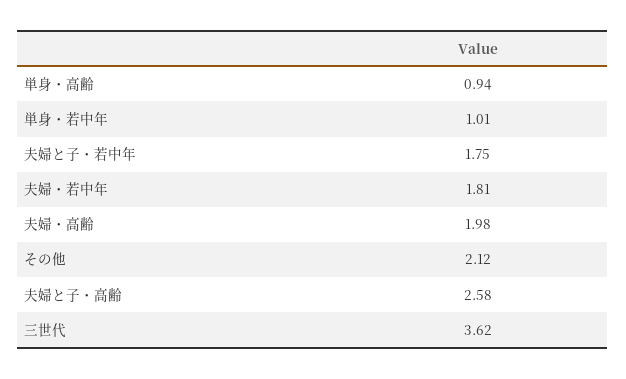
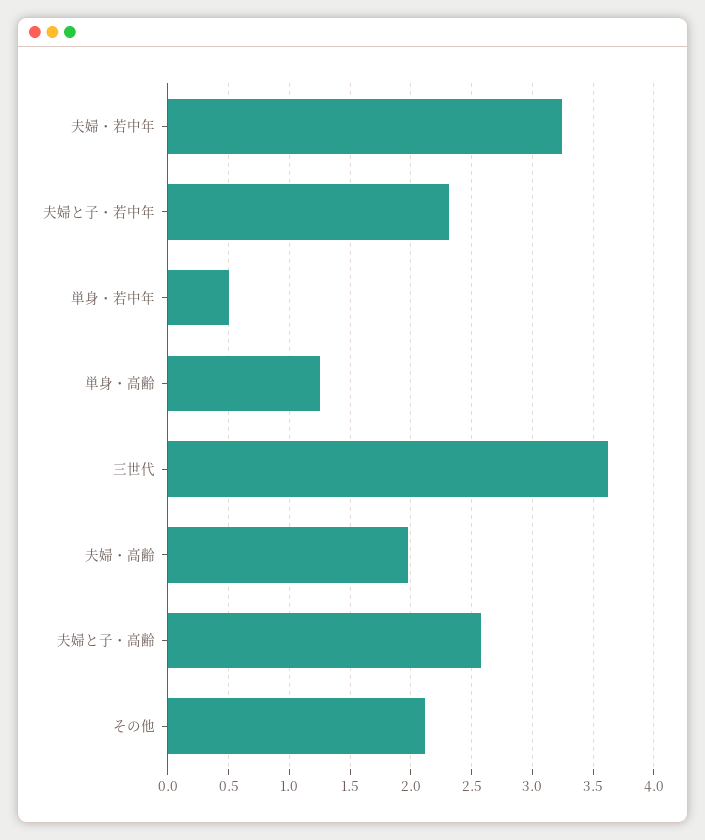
  {
-   "単身・高齢": 0.94,
+   "単身・高齢": 1.25,
-   "単身・若中年": 1.01,
+   "単身・若中年": 0.5,
-   "夫婦と子・若中年": 1.75,
+   "夫婦と子・若中年": 2.3,
-   "夫婦・若中年": 1.81,
+   "夫婦・若中年": 3.25,
    "夫婦・高齢": 1.98,
    "その他": 2.12,
    "夫婦と子・高齢": 2.58,
    "三世代": 3.62
  }

